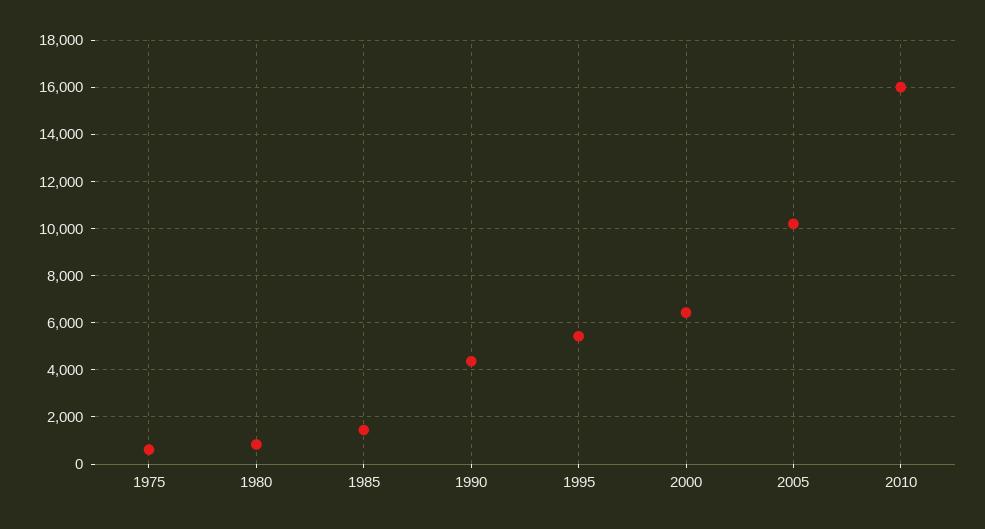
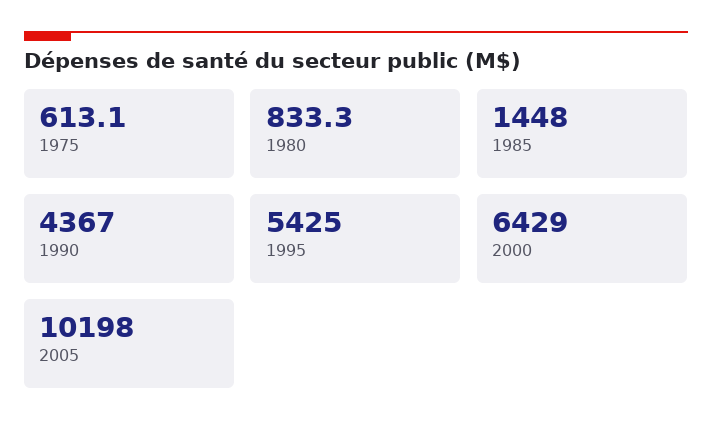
  {
    "1975": 613.1,
    "1980": 833.3,
    "1985": 1448,
    "1990": 4367,
    "1995": 5425,
    "2000": 6429,
-   "2005": 10198,
+   "2005": 10198
-   "2010": 16000
  }

